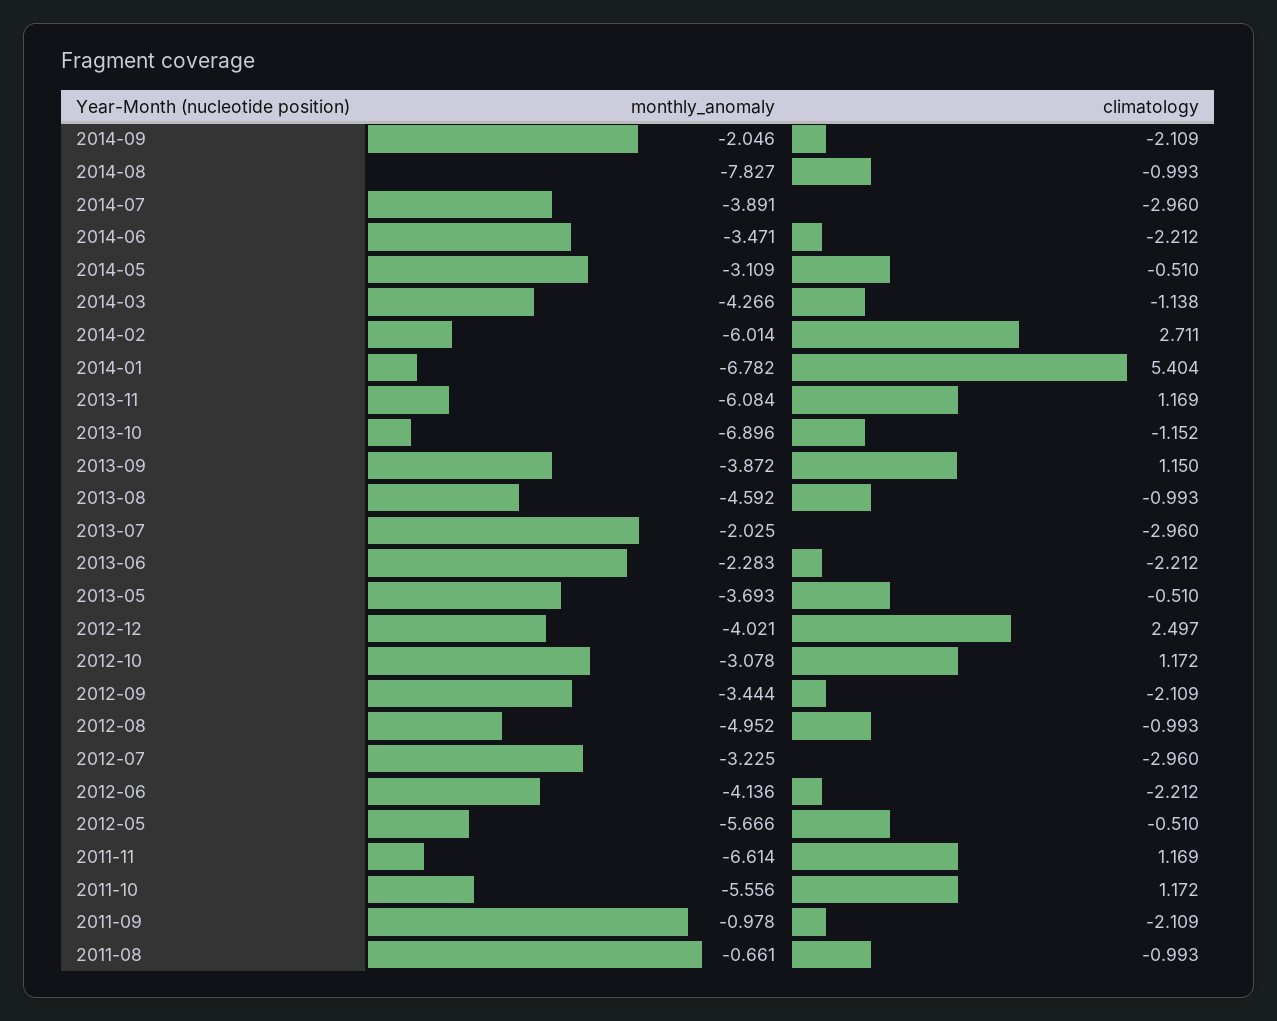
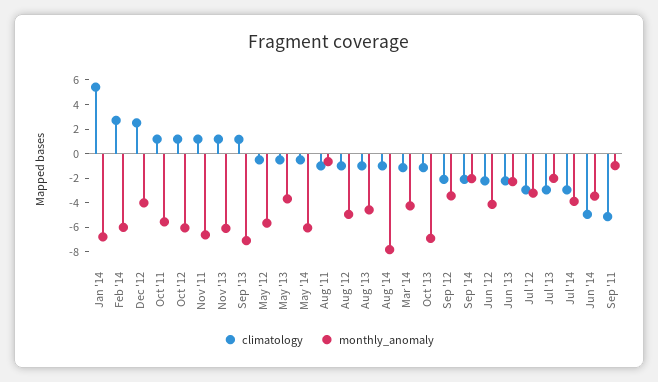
  {
    "monthly_anomaly": {
      "2014-09": -2.046,
      "2014-08": -7.827,
      "2014-07": -3.891,
      "2014-06": -3.471,
-     "2014-05": -3.109,
+     "2014-05": -6,
      "2014-03": -4.266,
      "2014-02": -6.014,
      "2014-01": -6.782,
      "2013-11": -6.084,
      "2013-10": -6.896,
-     "2013-09": -3.872,
+     "2013-09": -7,
      "2013-08": -4.592,
      "2013-07": -2.025,
      "2013-06": -2.283,
      "2013-05": -3.693,
      "2012-12": -4.021,
-     "2012-10": -3.078,
+     "2012-10": -6,
      "2012-09": -3.444,
      "2012-08": -4.952,
      "2012-07": -3.225,
      "2012-06": -4.136,
      "2012-05": -5.666,
      "2011-11": -6.614,
      "2011-10": -5.556,
      "2011-09": -0.978,
      "2011-08": -0.661
    },
    "climatology": {
      "2014-09": -2.109,
      "2014-08": -0.993,
      "2014-07": -2.96,
-     "2014-06": -2.212,
+     "2014-06": -5,
      "2014-05": -0.51,
      "2014-03": -1.138,
      "2014-02": 2.711,
      "2014-01": 5.404,
      "2013-11": 1.169,
      "2013-10": -1.152,
      "2013-09": 1.15,
      "2013-08": -0.993,
      "2013-07": -2.96,
      "2013-06": -2.212,
      "2013-05": -0.51,
      "2012-12": 2.497,
      "2012-10": 1.172,
      "2012-09": -2.109,
      "2012-08": -0.993,
      "2012-07": -2.96,
      "2012-06": -2.212,
      "2012-05": -0.51,
      "2011-11": 1.169,
      "2011-10": 1.172,
-     "2011-09": -2.109,
+     "2011-09": -5,
      "2011-08": -0.993
    }
  }

